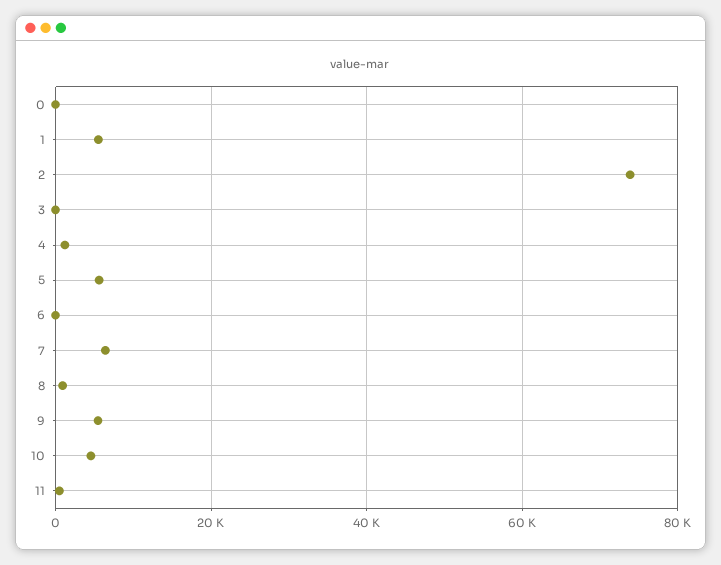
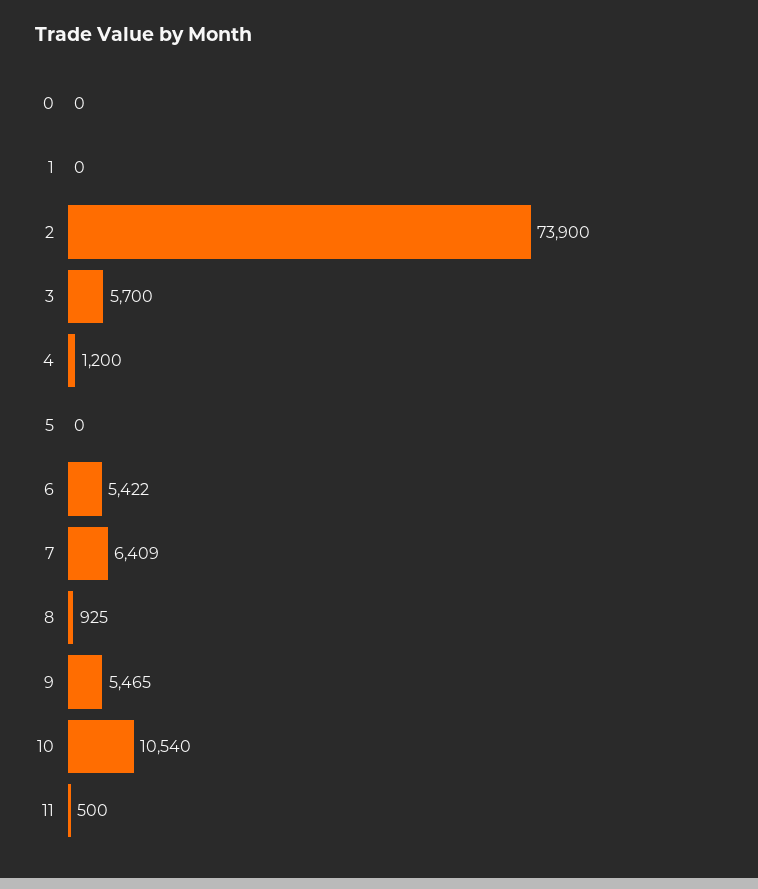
  {
    "0": 0,
-   "1": 6000,
+   "1": 0,
    "2": 73900,
-   "3": 0,
+   "3": 5700,
    "4": 1200,
-   "5": 6000,
+   "5": 0,
-   "6": 0,
+   "6": 5422,
    "7": 6409,
    "8": 925,
    "9": 5465,
-   "10": 4000,
+   "10": 10540,
    "11": 500
  }

